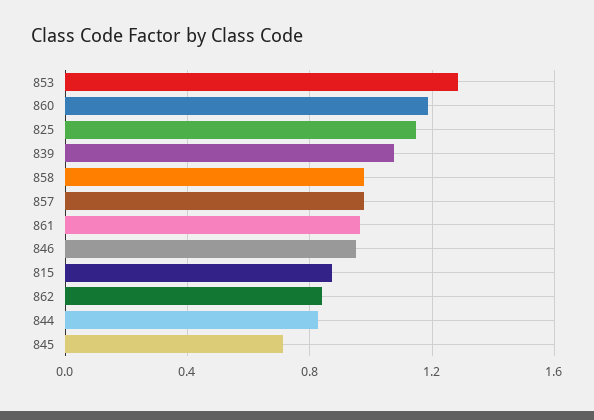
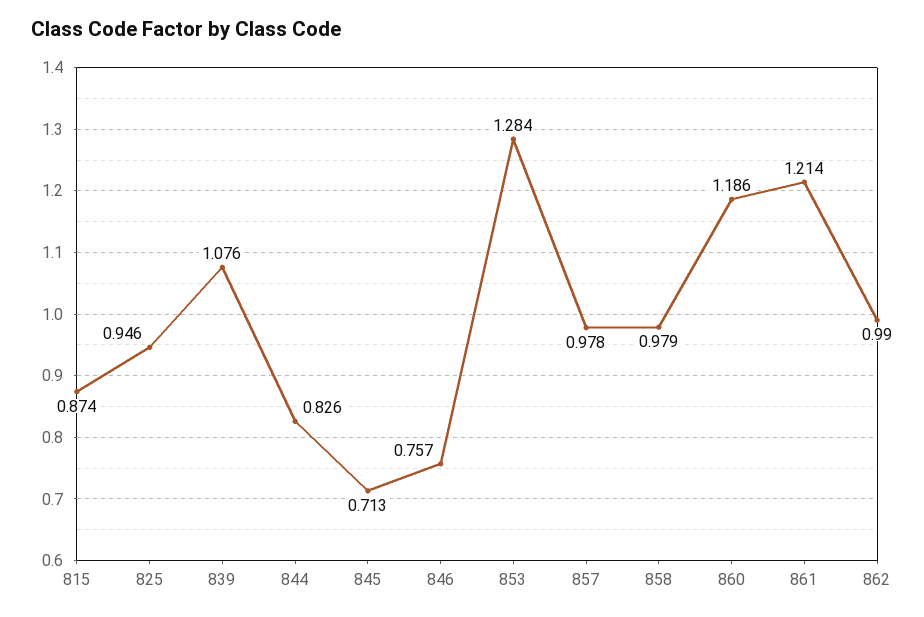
  {
    "853": 1.284,
    "860": 1.186,
-   "825": 1.15,
+   "825": 0.946,
    "839": 1.076,
    "858": 0.979,
    "857": 0.978,
-   "861": 0.95,
+   "861": 1.214,
-   "846": 0.95,
+   "846": 0.757,
    "815": 0.874,
-   "862": 0.85,
+   "862": 0.99,
    "844": 0.826,
    "845": 0.713
  }

